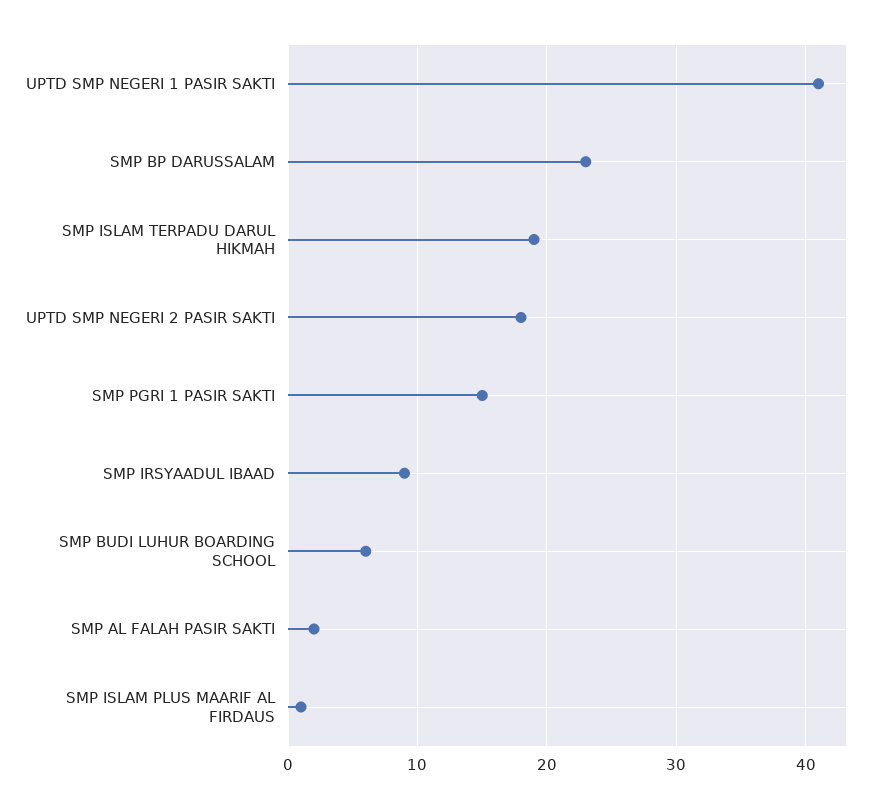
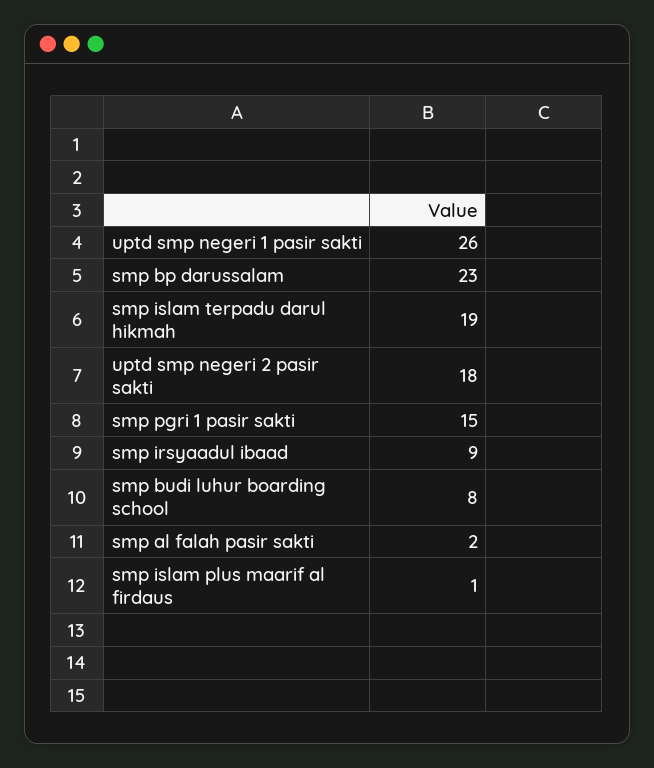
  {
-   "UPTD SMP NEGERI 1 PASIR SAKTI": 41,
+   "UPTD SMP NEGERI 1 PASIR SAKTI": 26,
    "SMP BP DARUSSALAM": 23,
    "SMP ISLAM TERPADU DARUL HIKMAH": 19,
    "UPTD SMP NEGERI 2 PASIR SAKTI": 18,
    "SMP PGRI 1 PASIR SAKTI": 15,
    "SMP IRSYAADUL IBAAD": 9,
-   "SMP BUDI LUHUR BOARDING SCHOOL": 6,
+   "SMP BUDI LUHUR BOARDING SCHOOL": 8,
    "SMP AL FALAH PASIR SAKTI": 2,
    "SMP ISLAM PLUS MAARIF AL FIRDAUS": 1
  }

